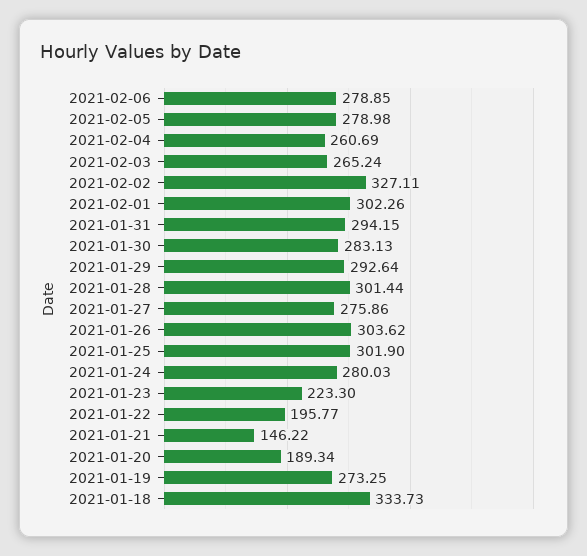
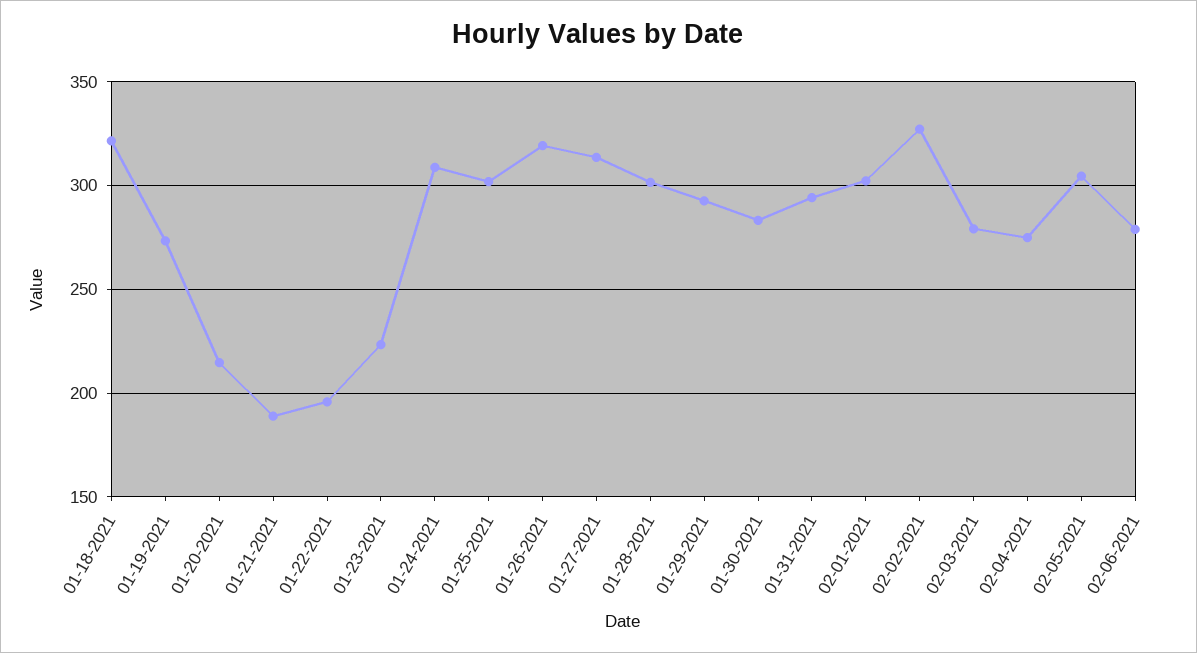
  {
    "2021-02-06": 278.85,
-   "2021-02-05": 278.98,
+   "2021-02-05": 305,
-   "2021-02-04": 260.69,
+   "2021-02-04": 275,
-   "2021-02-03": 265.24,
+   "2021-02-03": 280,
    "2021-02-02": 327.11,
    "2021-02-01": 302.26,
    "2021-01-31": 294.15,
    "2021-01-30": 283.13,
    "2021-01-29": 292.64,
    "2021-01-28": 301.44,
-   "2021-01-27": 275.86,
+   "2021-01-27": 315,
-   "2021-01-26": 303.62,
+   "2021-01-26": 320,
    "2021-01-25": 301.9,
-   "2021-01-24": 280.03,
+   "2021-01-24": 310,
    "2021-01-23": 223.3,
    "2021-01-22": 195.77,
-   "2021-01-21": 146.22,
+   "2021-01-21": 190,
-   "2021-01-20": 189.34,
+   "2021-01-20": 215,
    "2021-01-19": 273.25,
-   "2021-01-18": 333.73
+   "2021-01-18": 320
  }

